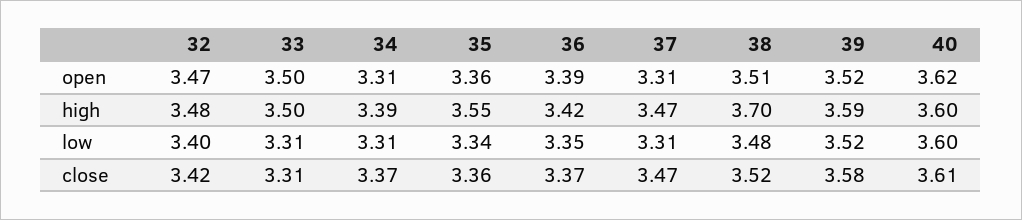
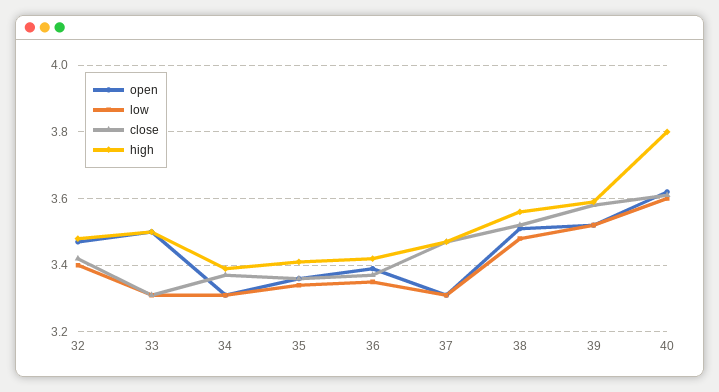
  {
    "open": {
      "32": 3.47,
      "33": 3.5,
      "34": 3.31,
      "35": 3.36,
      "36": 3.39,
      "37": 3.31,
      "38": 3.51,
      "39": 3.52,
      "40": 3.62
    },
    "high": {
      "32": 3.48,
      "33": 3.5,
      "34": 3.39,
-     "35": 3.55,
+     "35": 3.4,
      "36": 3.42,
      "37": 3.47,
-     "38": 3.7,
+     "38": 3.55,
      "39": 3.59,
-     "40": 3.6
+     "40": 3.8
    },
    "low": {
      "32": 3.4,
      "33": 3.31,
      "34": 3.31,
      "35": 3.34,
      "36": 3.35,
      "37": 3.31,
      "38": 3.48,
      "39": 3.52,
      "40": 3.6
    },
    "close": {
      "32": 3.42,
      "33": 3.31,
      "34": 3.37,
      "35": 3.36,
      "36": 3.37,
      "37": 3.47,
      "38": 3.52,
      "39": 3.58,
      "40": 3.61
    }
  }

